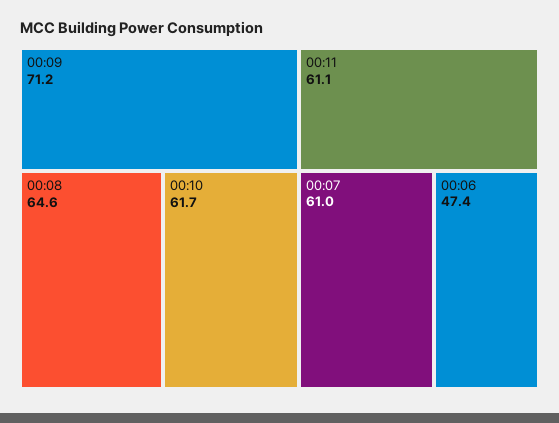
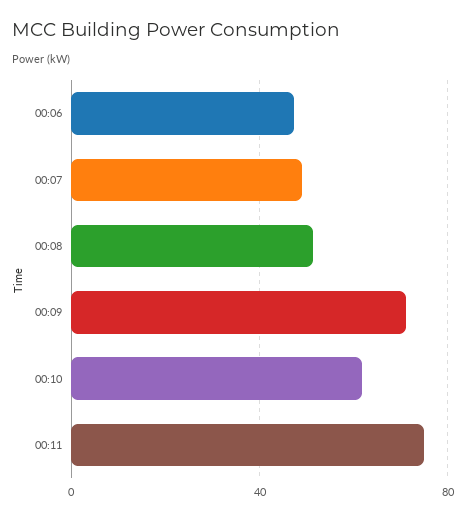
  {
    "00:09": 71.2,
-   "00:08": 64.6,
+   "00:08": 50,
    "00:10": 61.7,
-   "00:11": 61.1,
+   "00:11": 75,
-   "00:07": 61,
+   "00:07": 50,
    "00:06": 47.4
  }

